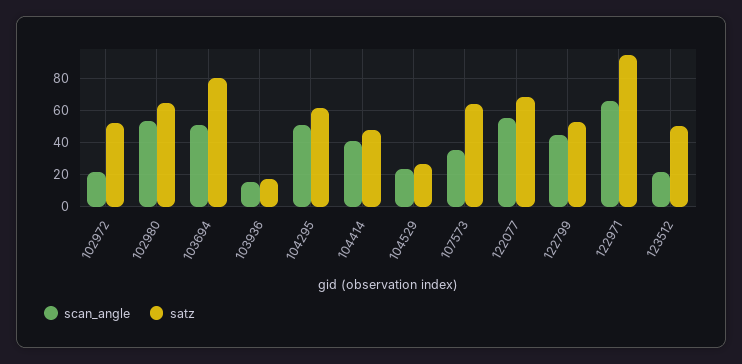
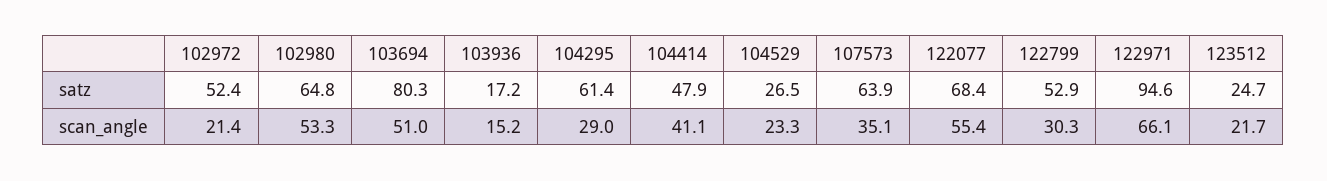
  {
    "scan_angle": {
      "102972": 21.4,
      "102980": 53.3,
      "103694": 51,
      "103936": 15.2,
-     "104295": 50,
+     "104295": 29,
      "104414": 41.1,
      "104529": 23.3,
      "107573": 35.1,
      "122077": 55.4,
-     "122799": 45,
+     "122799": 30.3,
      "122971": 66.1,
      "123512": 21.7
    },
    "satz": {
      "102972": 52.4,
      "102980": 64.8,
      "103694": 80.3,
      "103936": 17.2,
      "104295": 61.4,
      "104414": 47.9,
      "104529": 26.5,
      "107573": 63.9,
      "122077": 68.4,
      "122799": 52.9,
      "122971": 94.6,
-     "123512": 50
+     "123512": 24.7
    }
  }

